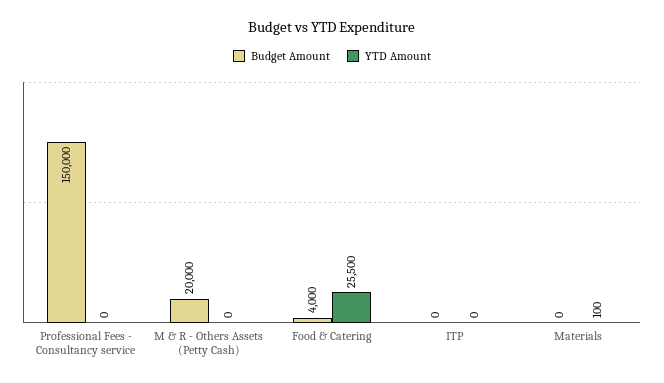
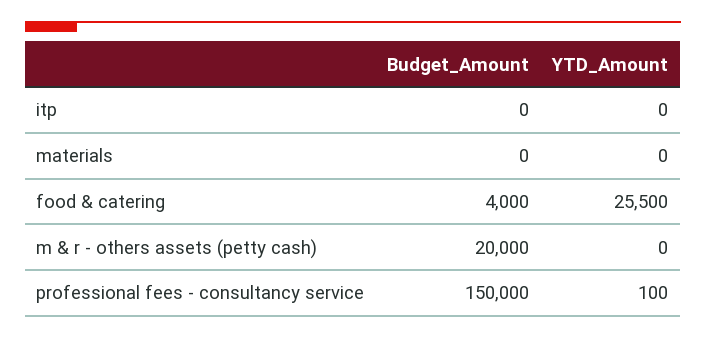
  {
    "Budget Amount": {
      "Professional Fees - Consultancy service": 150000,
      "M & R - Others Assets (Petty Cash)": 20000,
      "Food & Catering": 4000,
      "ITP": 0,
      "Materials": 0
    },
    "YTD Amount": {
-     "Professional Fees - Consultancy service": 0,
+     "Professional Fees - Consultancy service": 100,
      "M & R - Others Assets (Petty Cash)": 0,
      "Food & Catering": 25500,
      "ITP": 0,
-     "Materials": 100
+     "Materials": 0
    }
  }

